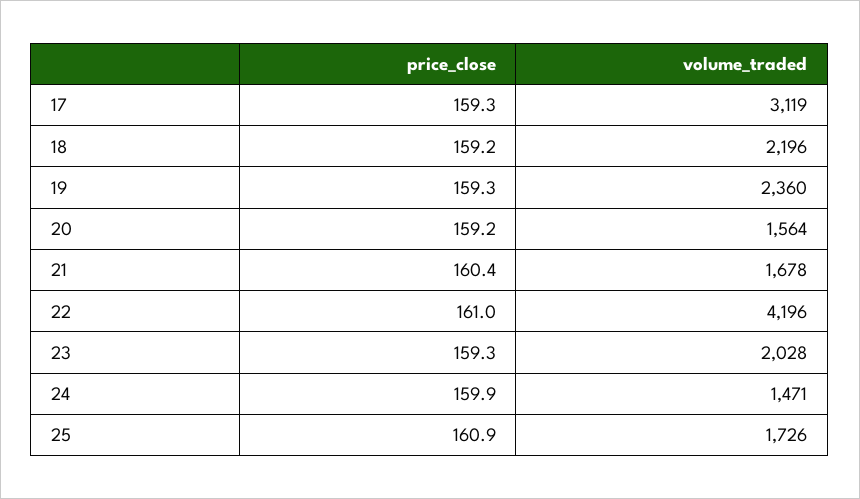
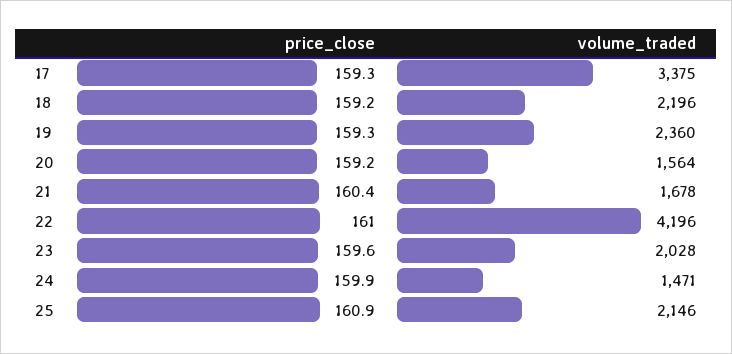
  {
    "price_close": {
      "17": 159.3,
      "18": 159.2,
      "19": 159.3,
      "20": 159.2,
      "21": 160.4,
      "22": 161,
-     "23": 159.3,
+     "23": 159.6,
      "24": 159.9,
      "25": 160.9
    },
    "volume_traded": {
-     "17": 3119,
+     "17": 3375,
      "18": 2196,
      "19": 2360,
      "20": 1564,
      "21": 1678,
      "22": 4196,
      "23": 2028,
      "24": 1471,
-     "25": 1726
+     "25": 2146
    }
  }

